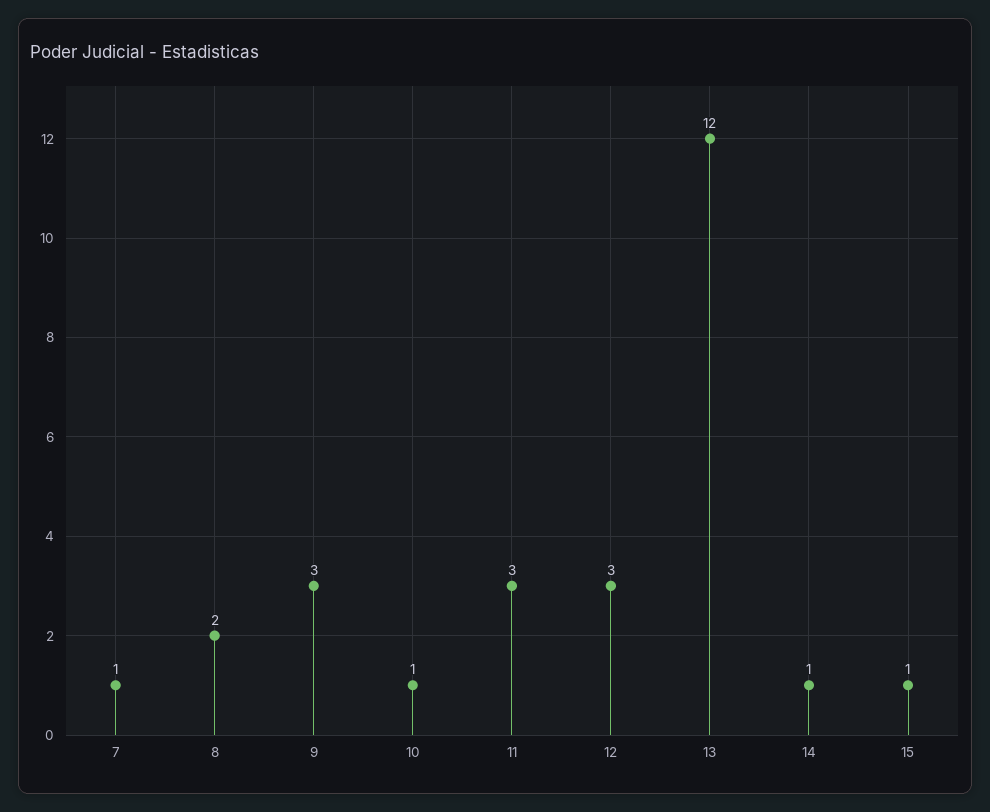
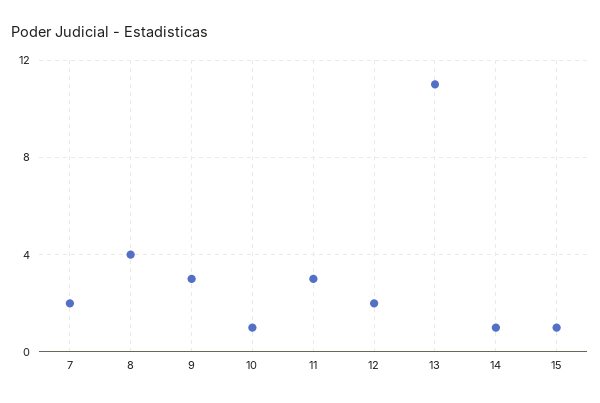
  {
-   "7": 1,
+   "7": 2,
-   "8": 2,
+   "8": 4,
    "9": 3,
    "10": 1,
    "11": 3,
-   "12": 3,
+   "12": 2,
-   "13": 12,
+   "13": 11,
    "14": 1,
    "15": 1
  }

